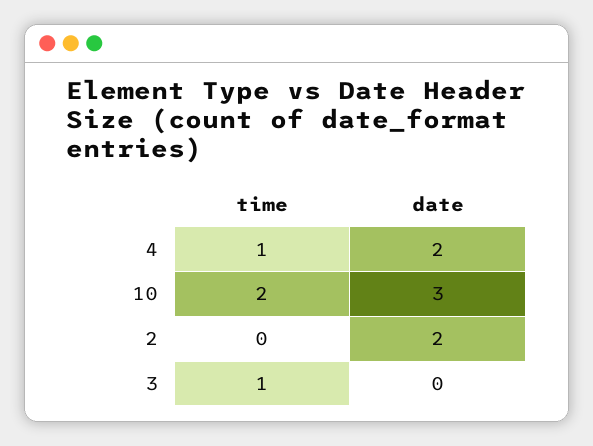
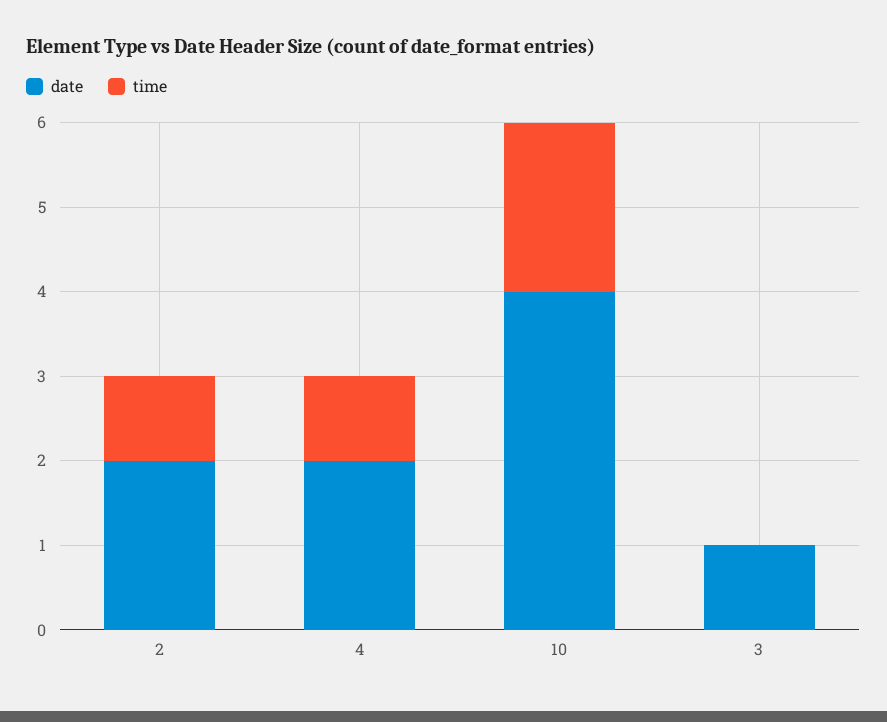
  {
    "time": {
      "4": 1,
      "10": 2,
-     "2": 0,
+     "2": 1,
-     "3": 1
+     "3": 0
    },
    "date": {
      "4": 2,
-     "10": 3,
+     "10": 4,
      "2": 2,
-     "3": 0
+     "3": 1
    }
  }

